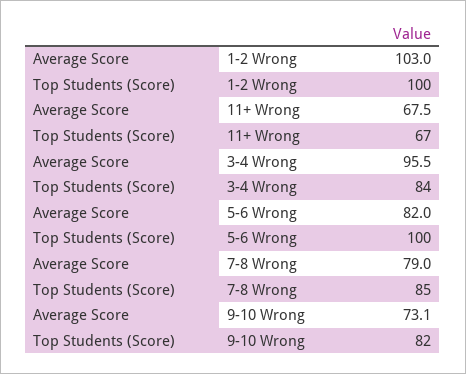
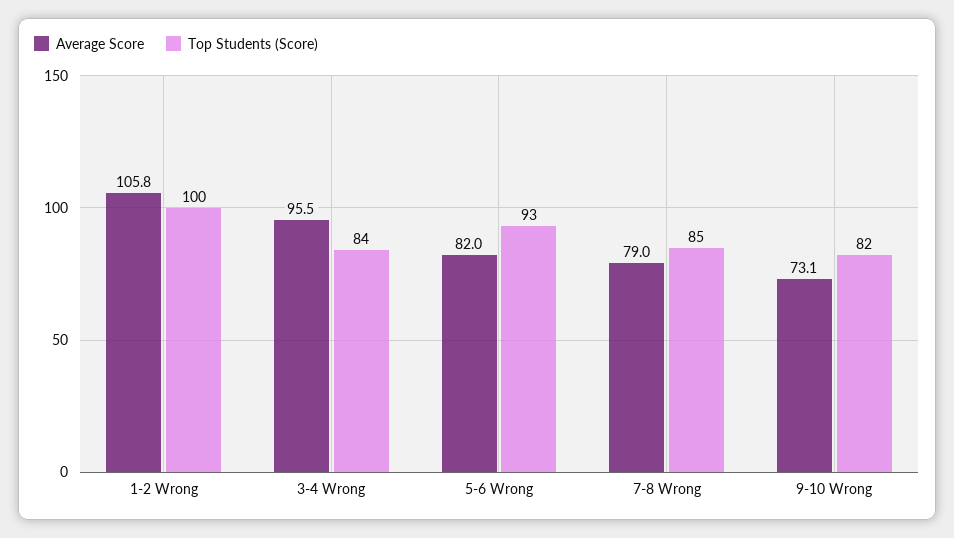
  {
    "Average Score": {
-     "1-2 Wrong": 103,
+     "1-2 Wrong": 105.8,
-     "11+ Wrong": 67.5,
      "3-4 Wrong": 95.5,
      "5-6 Wrong": 82,
      "7-8 Wrong": 79,
      "9-10 Wrong": 73.1
    },
    "Top Students (Score)": {
      "1-2 Wrong": 100,
-     "11+ Wrong": 67,
      "3-4 Wrong": 84,
-     "5-6 Wrong": 100,
+     "5-6 Wrong": 93,
      "7-8 Wrong": 85,
      "9-10 Wrong": 82
    }
  }

